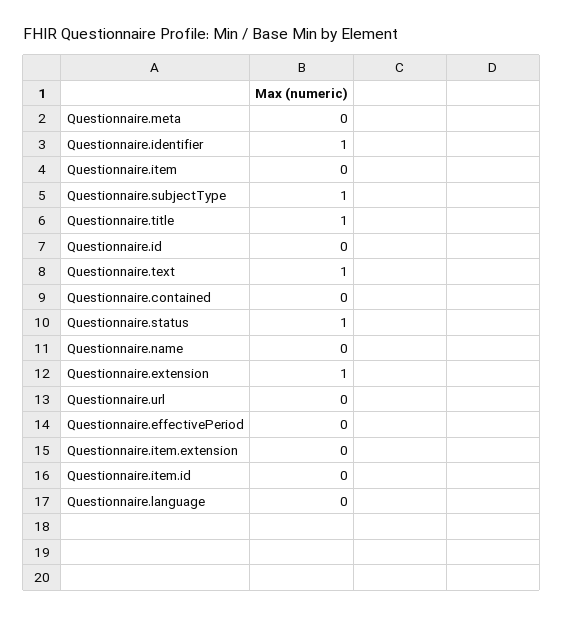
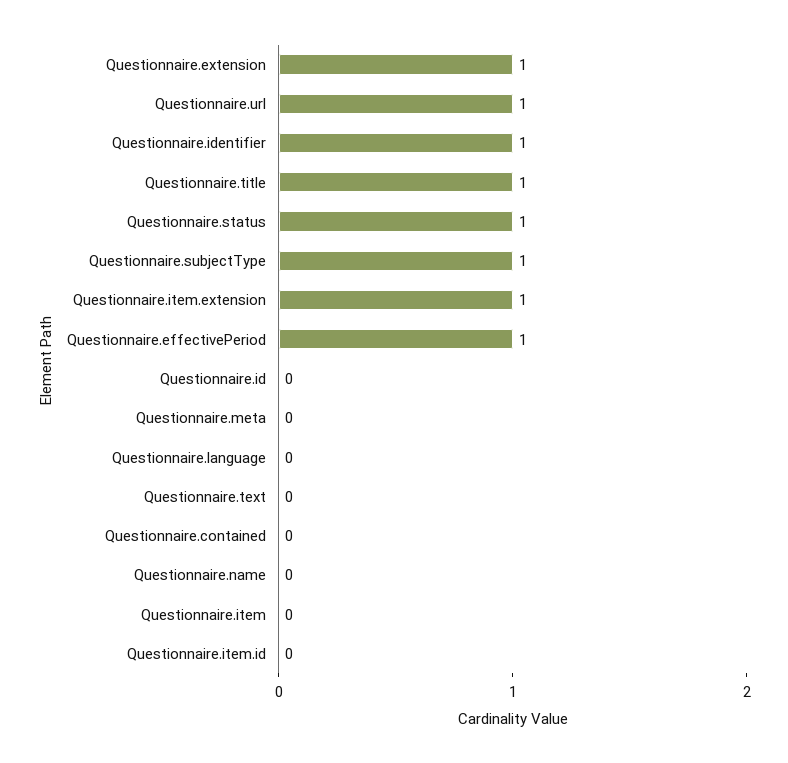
  {
    "Questionnaire.meta": 0,
    "Questionnaire.identifier": 1,
    "Questionnaire.item": 0,
    "Questionnaire.subjectType": 1,
    "Questionnaire.title": 1,
    "Questionnaire.id": 0,
-   "Questionnaire.text": 1,
+   "Questionnaire.text": 0,
    "Questionnaire.contained": 0,
    "Questionnaire.status": 1,
    "Questionnaire.name": 0,
    "Questionnaire.extension": 1,
-   "Questionnaire.url": 0,
+   "Questionnaire.url": 1,
-   "Questionnaire.effectivePeriod": 0,
+   "Questionnaire.effectivePeriod": 1,
-   "Questionnaire.item.extension": 0,
+   "Questionnaire.item.extension": 1,
    "Questionnaire.item.id": 0,
    "Questionnaire.language": 0
  }

